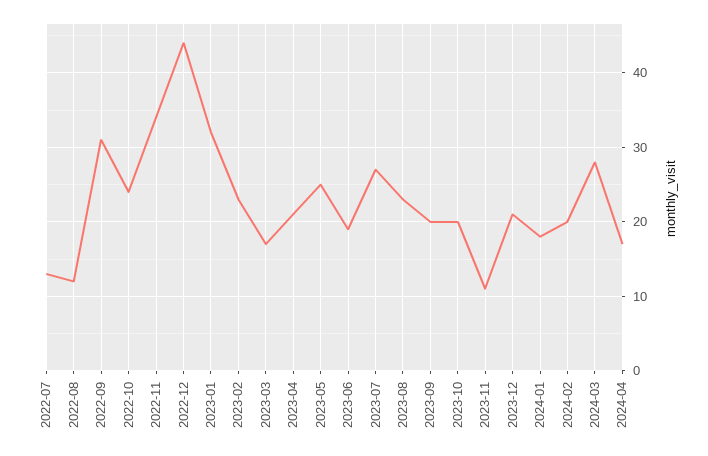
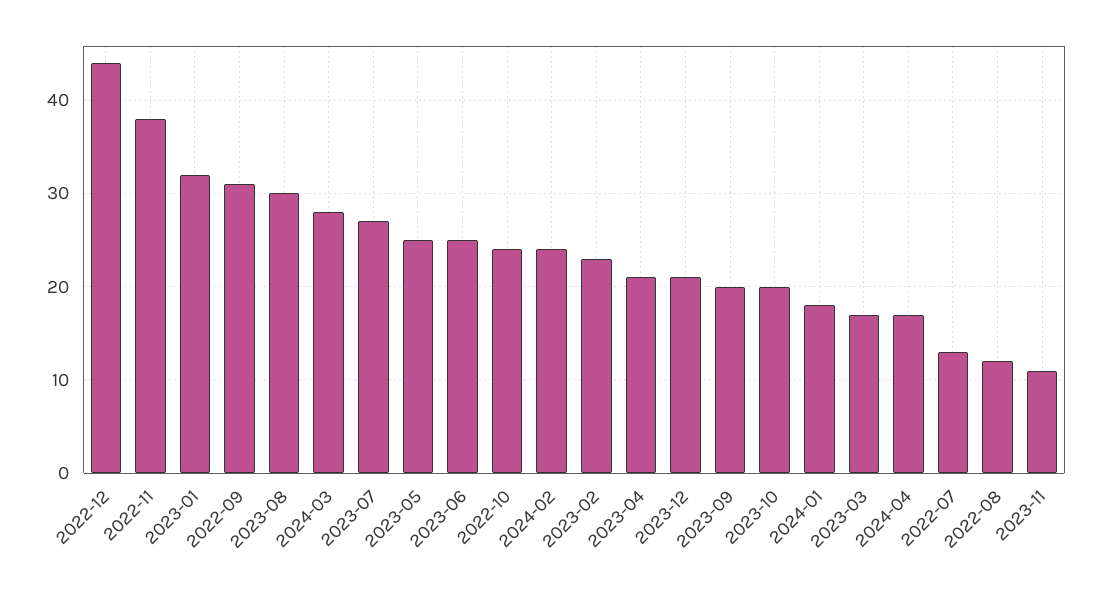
  {
    "2022-07": 13,
    "2022-08": 12,
    "2022-09": 31,
    "2022-10": 24,
-   "2022-11": 34,
+   "2022-11": 38,
    "2022-12": 44,
    "2023-01": 32,
    "2023-02": 23,
    "2023-03": 17,
    "2023-04": 21,
    "2023-05": 25,
-   "2023-06": 19,
+   "2023-06": 25,
    "2023-07": 27,
-   "2023-08": 23,
+   "2023-08": 30,
    "2023-09": 20,
    "2023-10": 20,
    "2023-11": 11,
    "2023-12": 21,
    "2024-01": 18,
-   "2024-02": 20,
+   "2024-02": 24,
    "2024-03": 28,
    "2024-04": 17
  }

